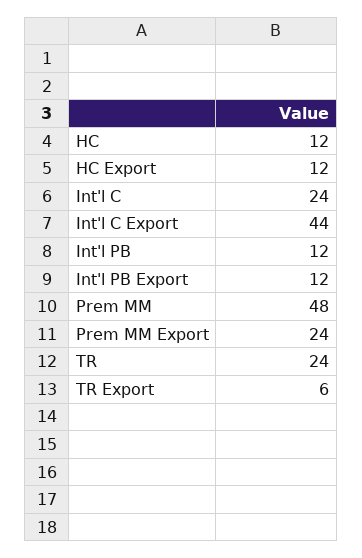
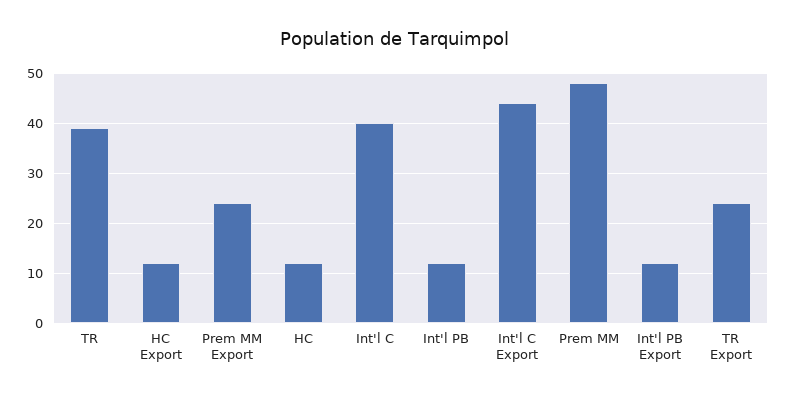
  {
    "HC": 12,
    "HC Export": 12,
-   "Int'l C": 24,
+   "Int'l C": 40,
    "Int'l C Export": 44,
    "Int'l PB": 12,
    "Int'l PB Export": 12,
    "Prem MM": 48,
    "Prem MM Export": 24,
-   "TR": 24,
+   "TR": 40,
-   "TR Export": 6
+   "TR Export": 25
  }

